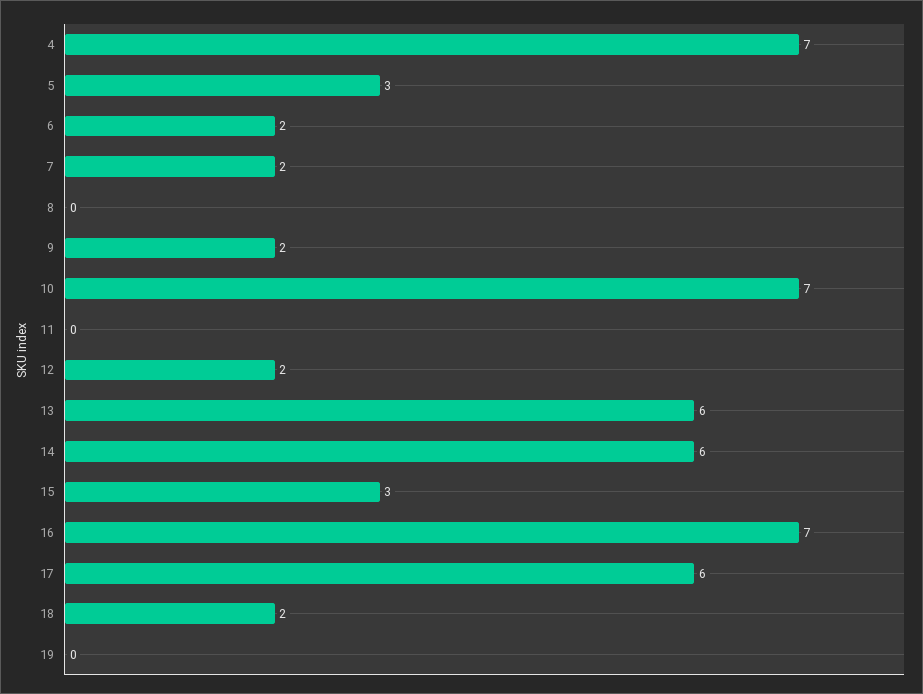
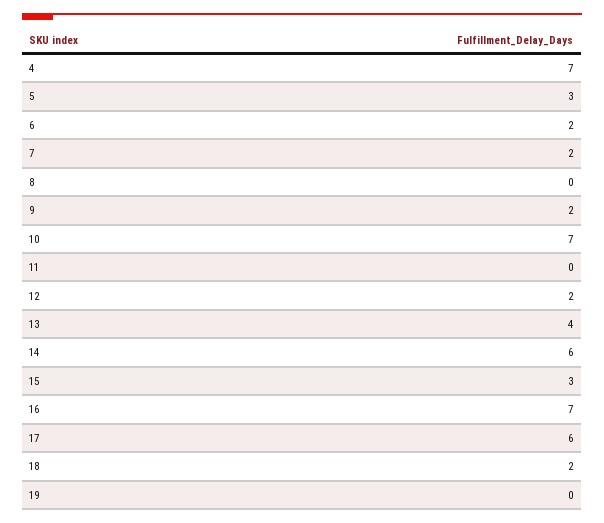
  {
    "4": 7,
    "5": 3,
    "6": 2,
    "7": 2,
    "8": 0,
    "9": 2,
    "10": 7,
    "11": 0,
    "12": 2,
-   "13": 6,
+   "13": 4,
    "14": 6,
    "15": 3,
    "16": 7,
    "17": 6,
    "18": 2,
    "19": 0
  }

